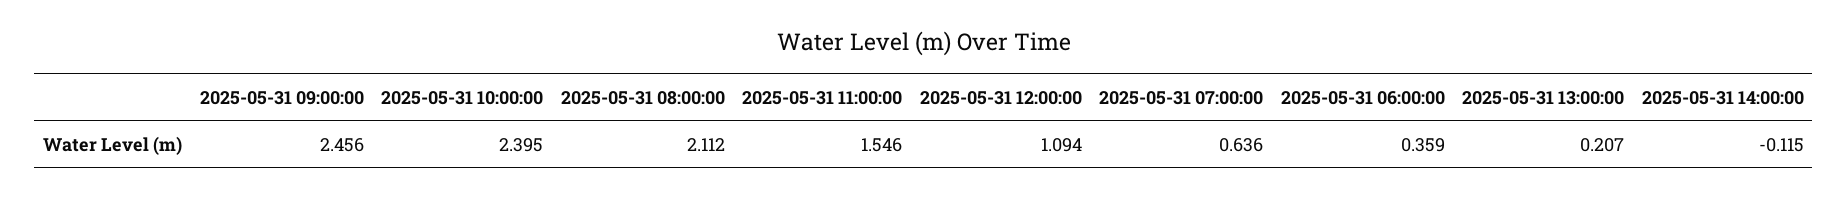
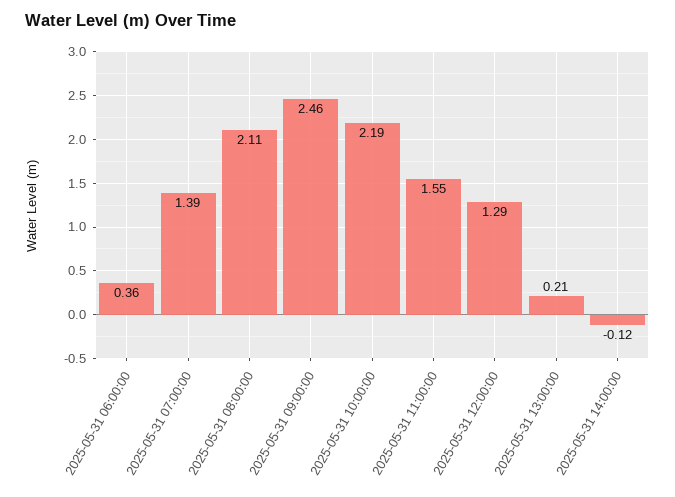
  {
    "2025-05-31 09:00:00": 2.456,
-   "2025-05-31 10:00:00": 2.395,
+   "2025-05-31 10:00:00": 2.19,
    "2025-05-31 08:00:00": 2.112,
    "2025-05-31 11:00:00": 1.546,
-   "2025-05-31 12:00:00": 1.094,
+   "2025-05-31 12:00:00": 1.29,
-   "2025-05-31 07:00:00": 0.636,
+   "2025-05-31 07:00:00": 1.39,
    "2025-05-31 06:00:00": 0.359,
    "2025-05-31 13:00:00": 0.207,
    "2025-05-31 14:00:00": -0.115
  }

